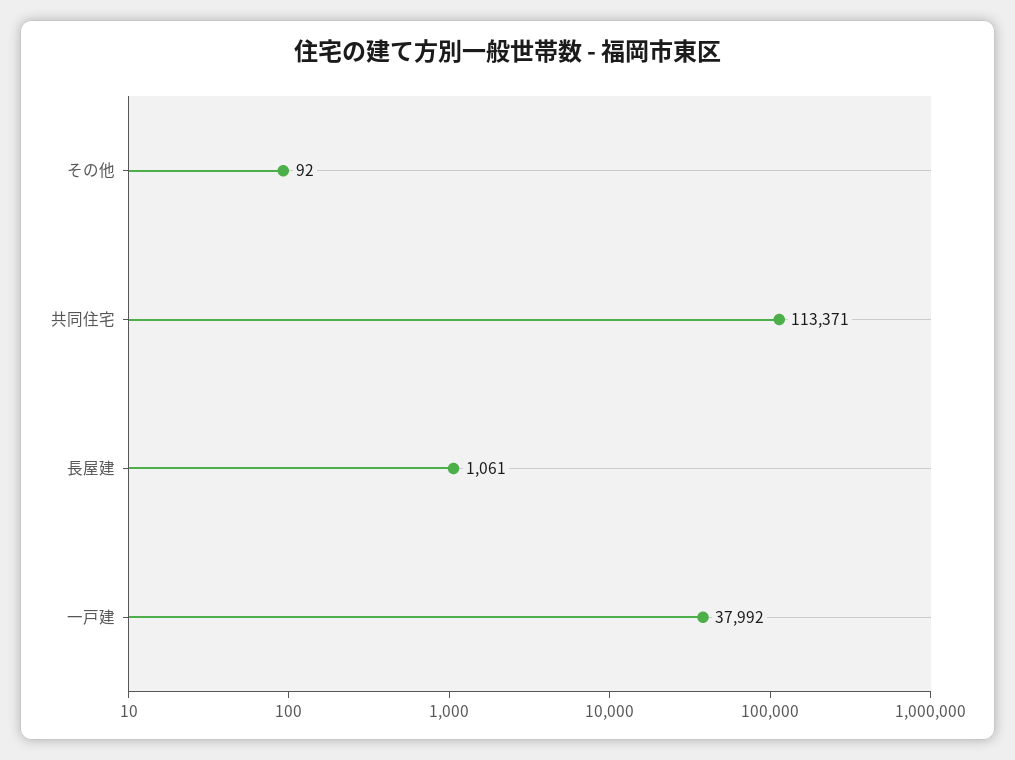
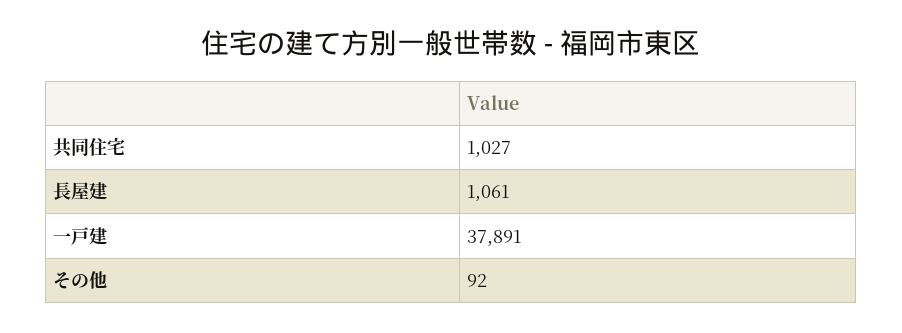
  {
    "その他": 92,
-   "共同住宅": 113371,
+   "共同住宅": 1027,
    "長屋建": 1061,
-   "一戸建": 37992
+   "一戸建": 37891
  }

